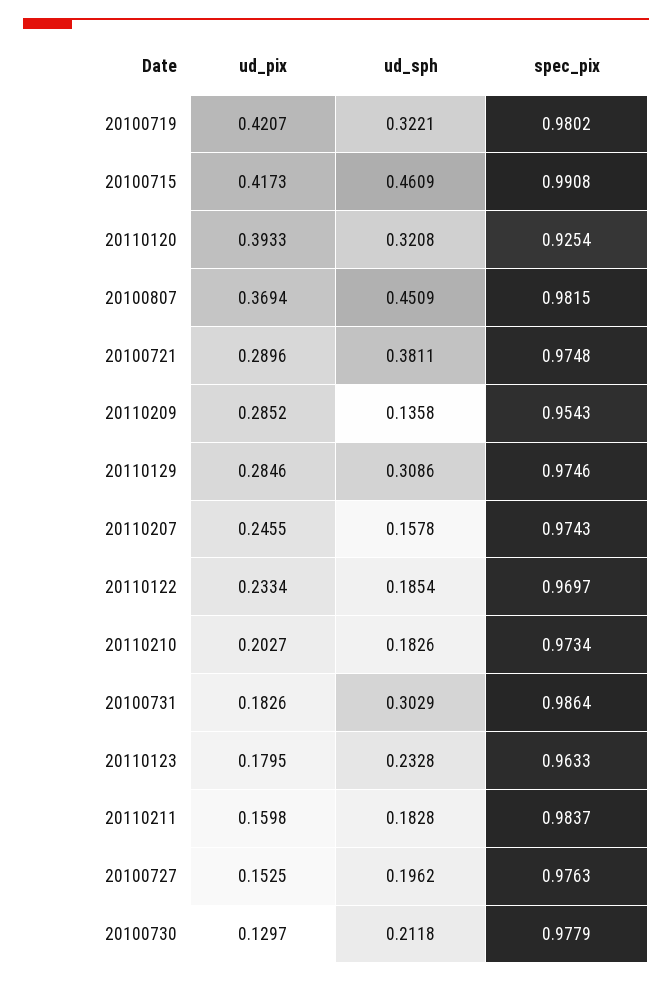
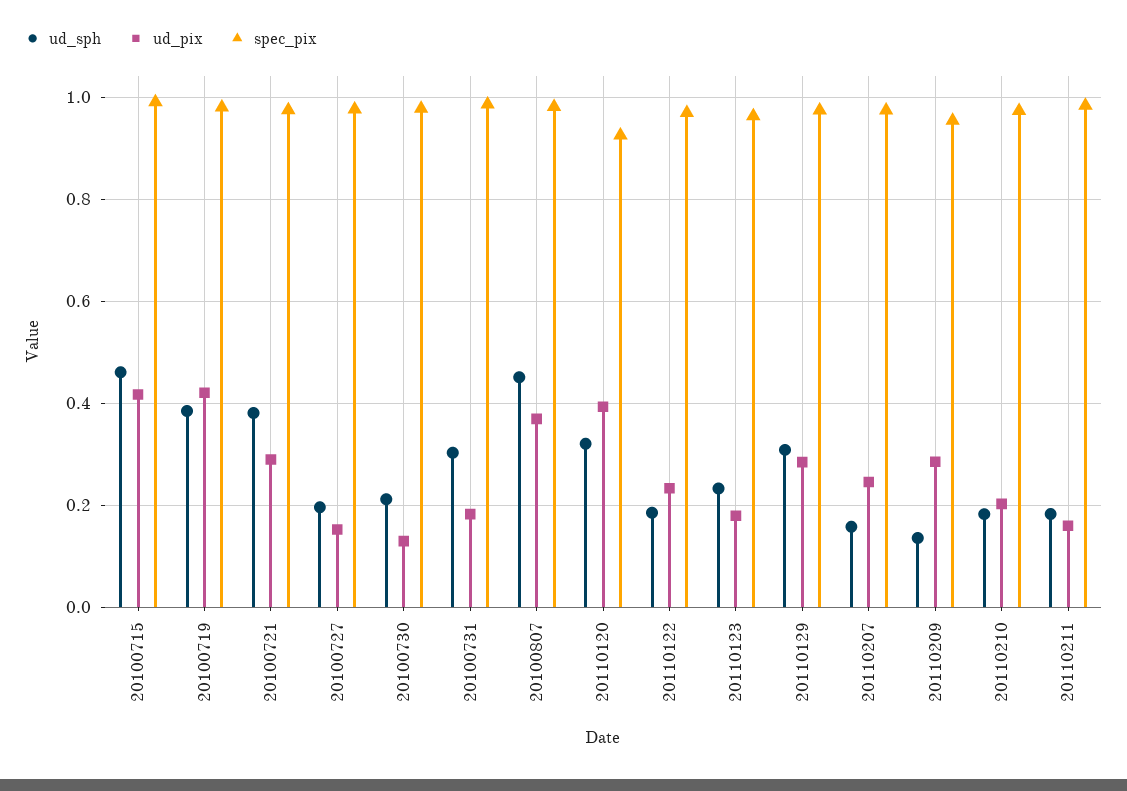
  {
    "ud_pix": {
      "20100719": 0.4207,
      "20100715": 0.4173,
      "20110120": 0.3933,
      "20100807": 0.3694,
      "20100721": 0.2896,
      "20110209": 0.2852,
      "20110129": 0.2846,
      "20110207": 0.2455,
      "20110122": 0.2334,
      "20110210": 0.2027,
      "20100731": 0.1826,
      "20110123": 0.1795,
      "20110211": 0.1598,
      "20100727": 0.1525,
      "20100730": 0.1297
    },
    "ud_sph": {
-     "20100719": 0.3221,
+     "20100719": 0.38,
      "20100715": 0.4609,
      "20110120": 0.3208,
      "20100807": 0.4509,
      "20100721": 0.3811,
      "20110209": 0.1358,
      "20110129": 0.3086,
      "20110207": 0.1578,
      "20110122": 0.1854,
      "20110210": 0.1826,
      "20100731": 0.3029,
      "20110123": 0.2328,
      "20110211": 0.1828,
      "20100727": 0.1962,
      "20100730": 0.2118
    },
    "spec_pix": {
      "20100719": 0.9802,
      "20100715": 0.9908,
      "20110120": 0.9254,
      "20100807": 0.9815,
      "20100721": 0.9748,
      "20110209": 0.9543,
      "20110129": 0.9746,
      "20110207": 0.9743,
      "20110122": 0.9697,
      "20110210": 0.9734,
      "20100731": 0.9864,
      "20110123": 0.9633,
      "20110211": 0.9837,
      "20100727": 0.9763,
      "20100730": 0.9779
    }
  }

